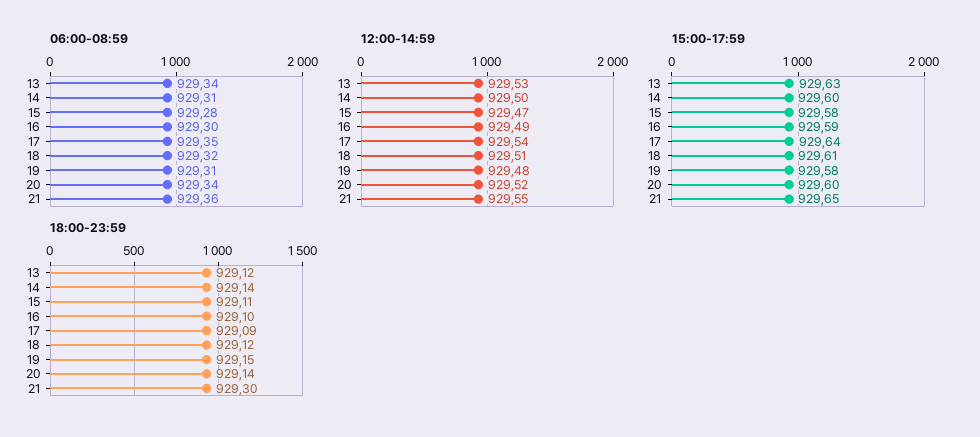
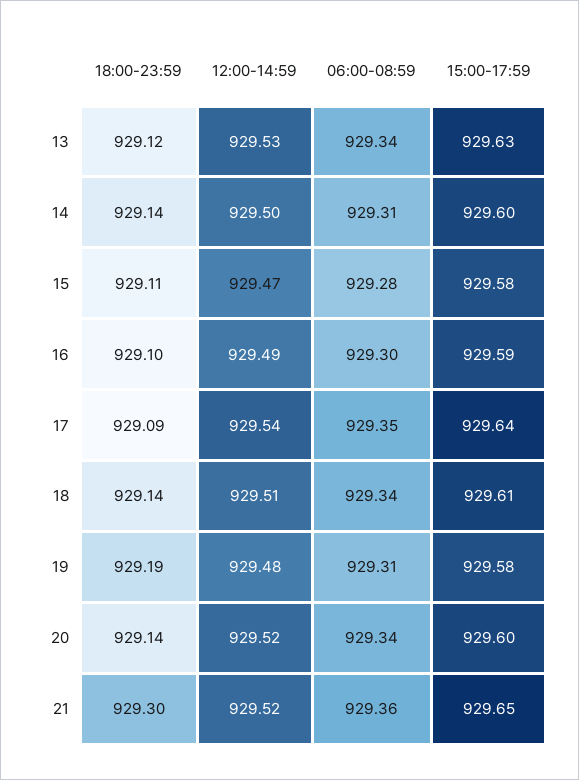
  {
    "06:00-08:59": {
      "13": 929.34,
      "14": 929.31,
      "15": 929.28,
      "16": 929.3,
      "17": 929.35,
-     "18": 929.32,
+     "18": 929.34,
      "19": 929.31,
      "20": 929.34,
      "21": 929.36
    },
    "12:00-14:59": {
      "13": 929.53,
      "14": 929.5,
      "15": 929.47,
      "16": 929.49,
      "17": 929.54,
      "18": 929.51,
      "19": 929.48,
      "20": 929.52,
-     "21": 929.55
+     "21": 929.52
    },
    "15:00-17:59": {
      "13": 929.63,
      "14": 929.6,
      "15": 929.58,
      "16": 929.59,
      "17": 929.64,
      "18": 929.61,
      "19": 929.58,
      "20": 929.6,
      "21": 929.65
    },
    "18:00-23:59": {
      "13": 929.12,
      "14": 929.14,
      "15": 929.11,
      "16": 929.1,
      "17": 929.09,
-     "18": 929.12,
+     "18": 929.14,
-     "19": 929.15,
+     "19": 929.19,
      "20": 929.14,
      "21": 929.3
    }
  }

